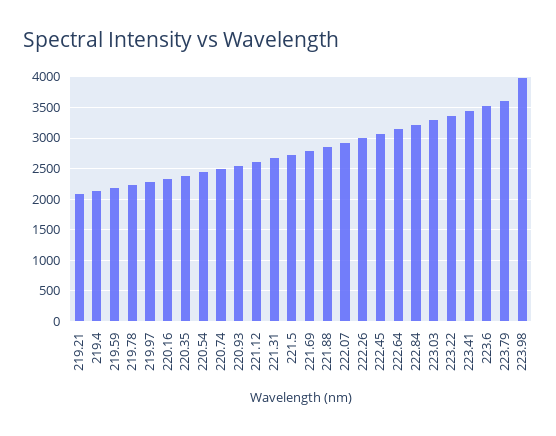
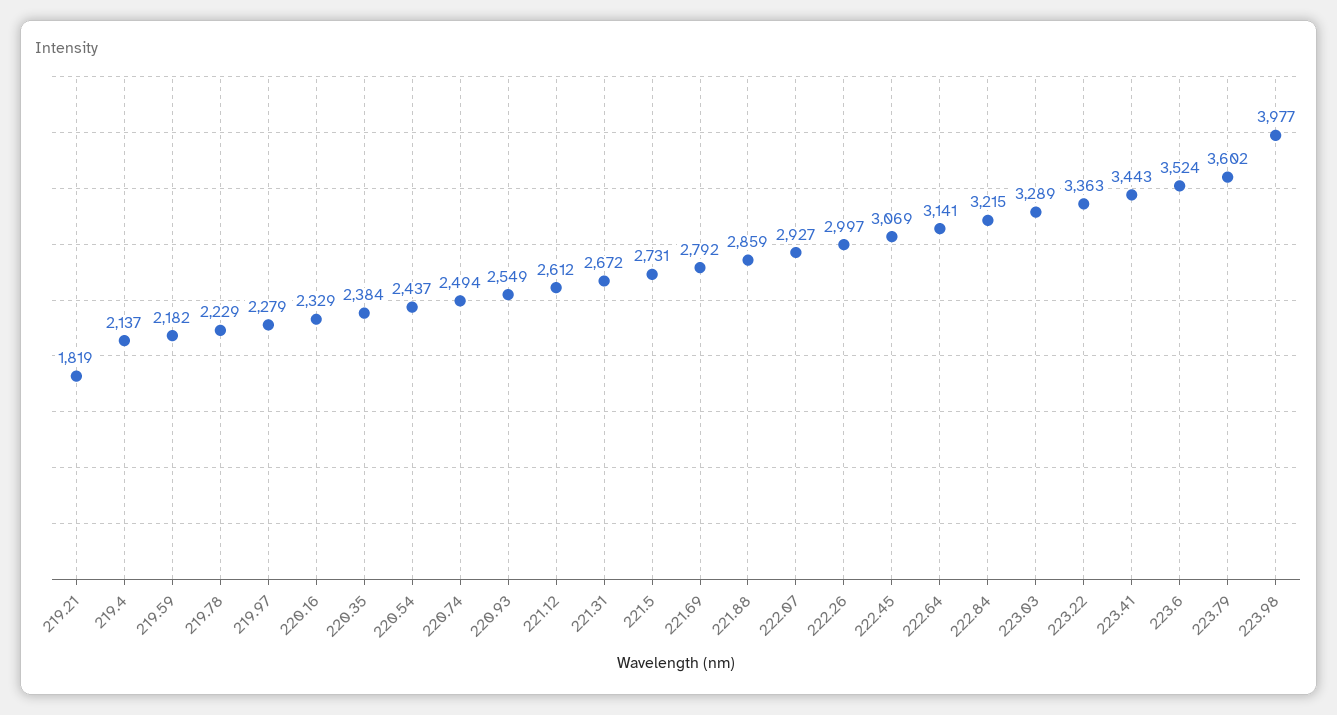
  {
-   "219.21": 2100,
+   "219.21": 1819,
    "219.4": 2137,
    "219.59": 2182,
    "219.78": 2229,
    "219.97": 2279,
    "220.16": 2329,
    "220.35": 2384,
    "220.54": 2437,
    "220.74": 2494,
    "220.93": 2549,
    "221.12": 2612,
    "221.31": 2672,
    "221.5": 2731,
    "221.69": 2792,
    "221.88": 2859,
    "222.07": 2927,
    "222.26": 2997,
    "222.45": 3069,
    "222.64": 3141,
    "222.84": 3215,
    "223.03": 3289,
    "223.22": 3363,
    "223.41": 3443,
    "223.6": 3524,
    "223.79": 3602,
    "223.98": 3977
  }

